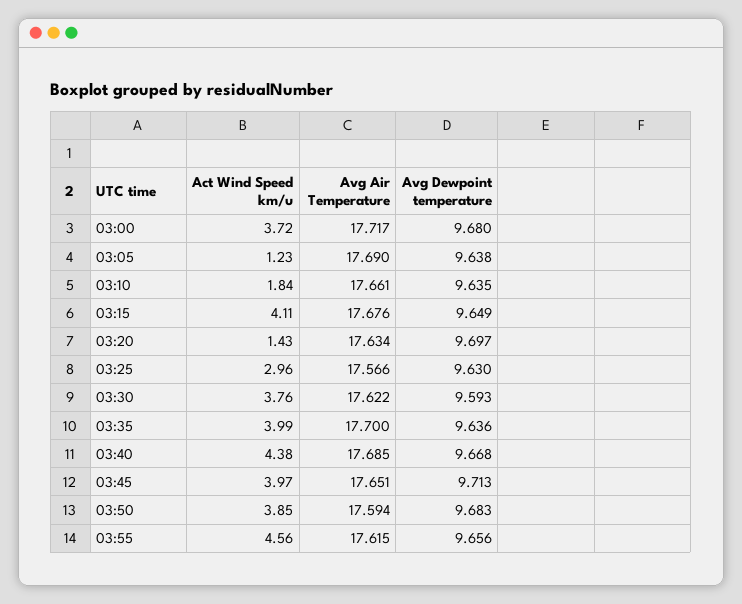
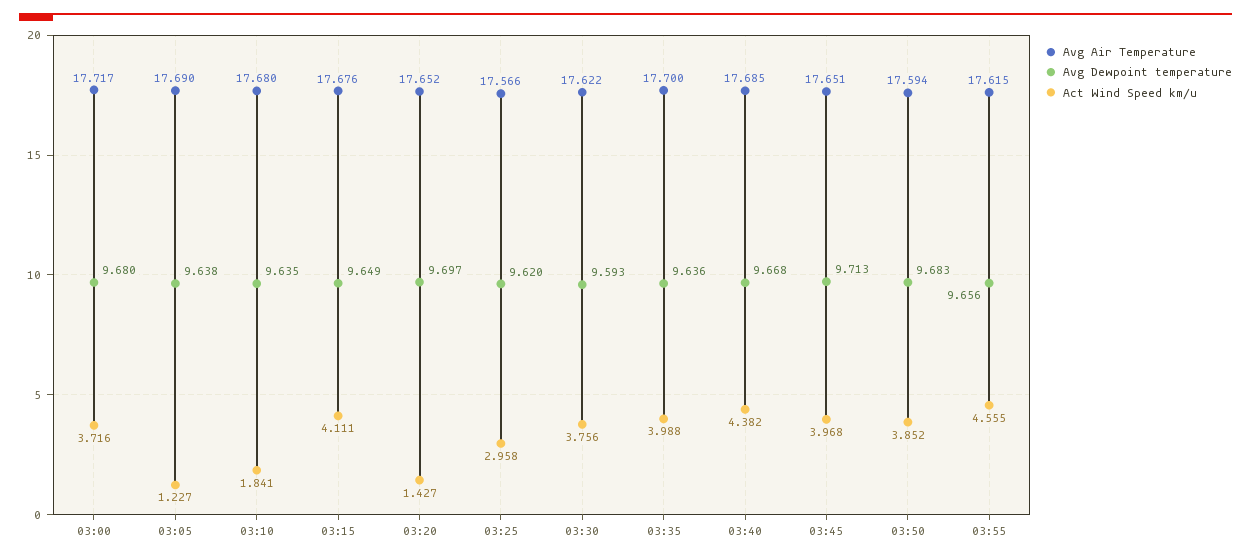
  {
    "Act Wind Speed km/u": {
      "03:00": 3.716,
      "03:05": 1.227,
      "03:10": 1.841,
      "03:15": 4.111,
      "03:20": 1.427,
      "03:25": 2.958,
      "03:30": 3.756,
      "03:35": 3.988,
      "03:40": 4.382,
      "03:45": 3.968,
      "03:50": 3.852,
      "03:55": 4.555
    },
    "Avg Air Temperature": {
      "03:00": 17.717,
      "03:05": 17.69,
-     "03:10": 17.661,
+     "03:10": 17.68,
      "03:15": 17.676,
-     "03:20": 17.634,
+     "03:20": 17.652,
      "03:25": 17.566,
      "03:30": 17.622,
      "03:35": 17.7,
      "03:40": 17.685,
      "03:45": 17.651,
      "03:50": 17.594,
      "03:55": 17.615
    },
    "Avg Dewpoint temperature": {
      "03:00": 9.68,
      "03:05": 9.638,
      "03:10": 9.635,
      "03:15": 9.649,
      "03:20": 9.697,
-     "03:25": 9.63,
+     "03:25": 9.62,
      "03:30": 9.593,
      "03:35": 9.636,
      "03:40": 9.668,
      "03:45": 9.713,
      "03:50": 9.683,
      "03:55": 9.656
    }
  }

